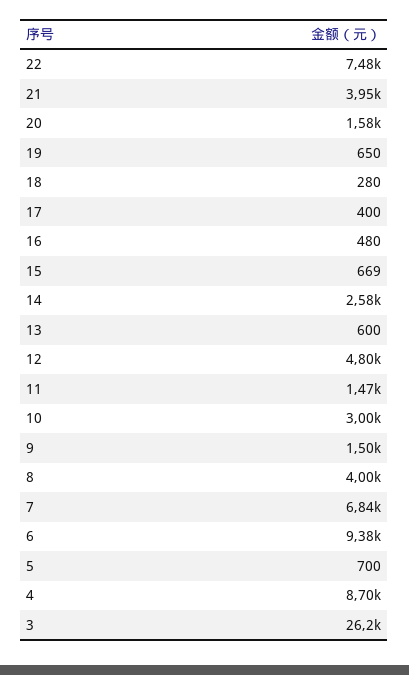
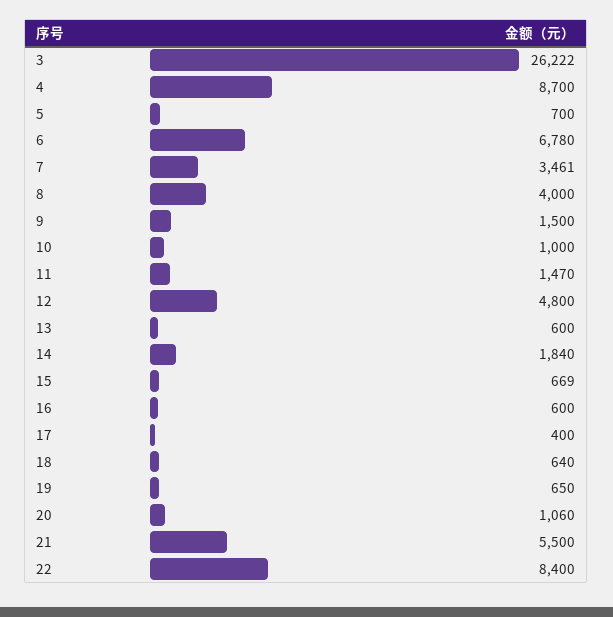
  {
-   "22": 7480,
+   "22": 8400,
-   "21": 3950,
+   "21": 5500,
-   "20": 1580,
+   "20": 1060,
    "19": 650,
-   "18": 280,
+   "18": 640,
    "17": 400,
-   "16": 480,
+   "16": 600,
    "15": 669,
-   "14": 2580,
+   "14": 1840,
    "13": 600,
    "12": 4800,
    "11": 1470,
-   "10": 3000,
+   "10": 1000,
    "9": 1500,
    "8": 4000,
-   "7": 6840,
+   "7": 3461,
-   "6": 9380,
+   "6": 6780,
    "5": 700,
    "4": 8700,
    "3": 26222
  }

